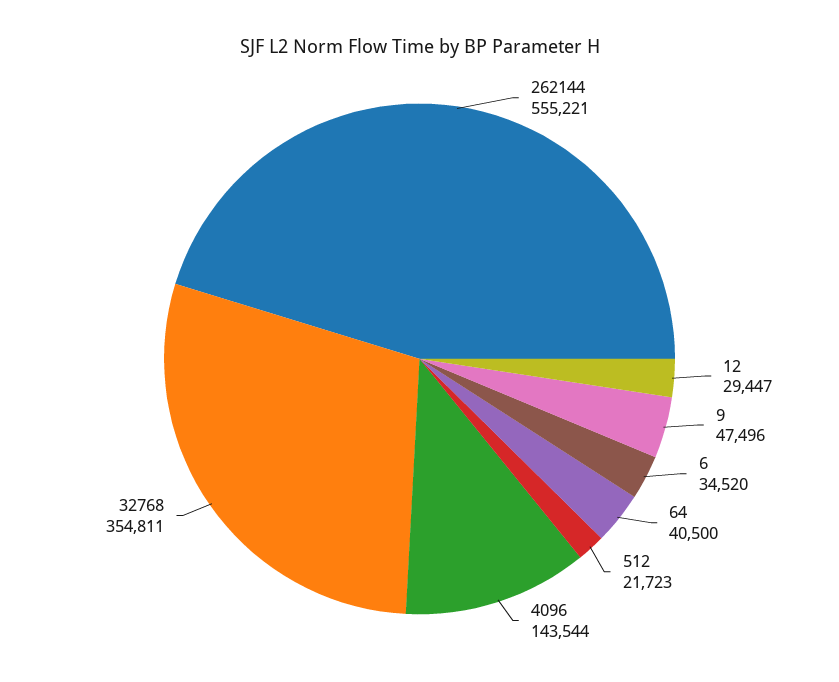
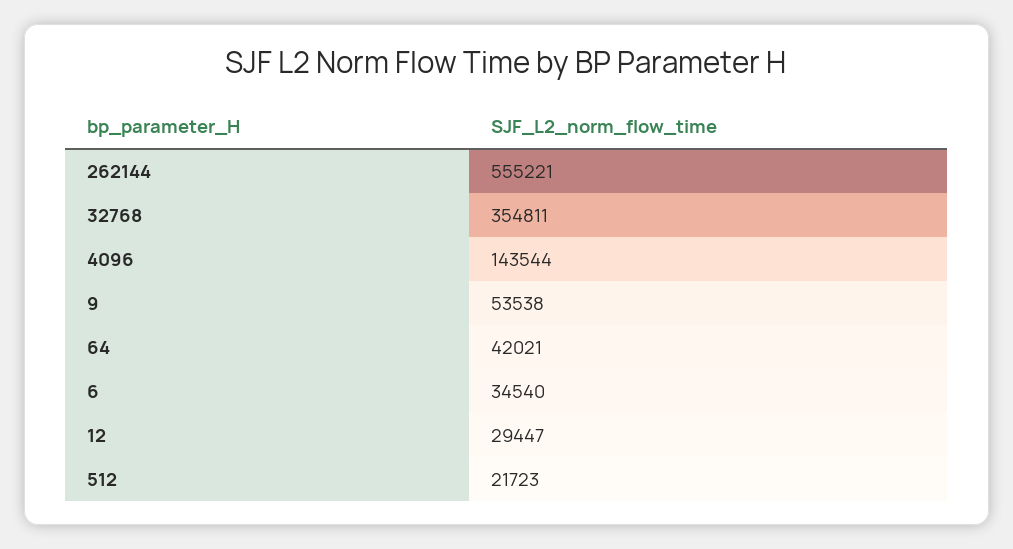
  {
    "262144": 555221,
    "12": 29447,
-   "9": 47496,
+   "9": 53538,
-   "6": 34520,
+   "6": 34540,
-   "64": 40500,
+   "64": 42021,
    "512": 21723,
    "4096": 143544,
    "32768": 354811
  }

